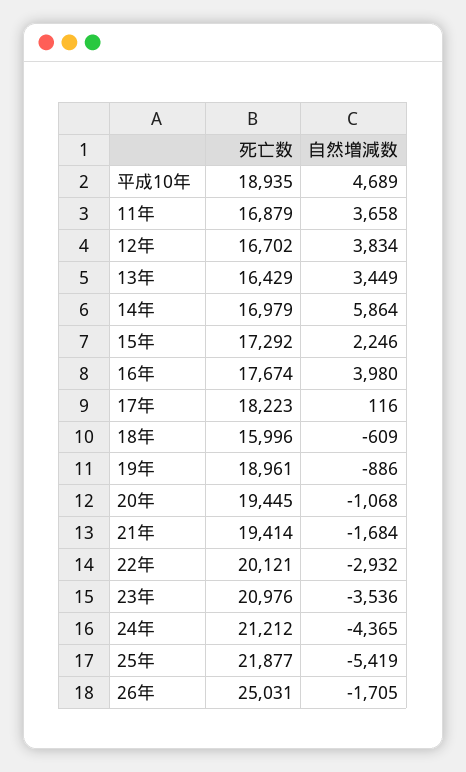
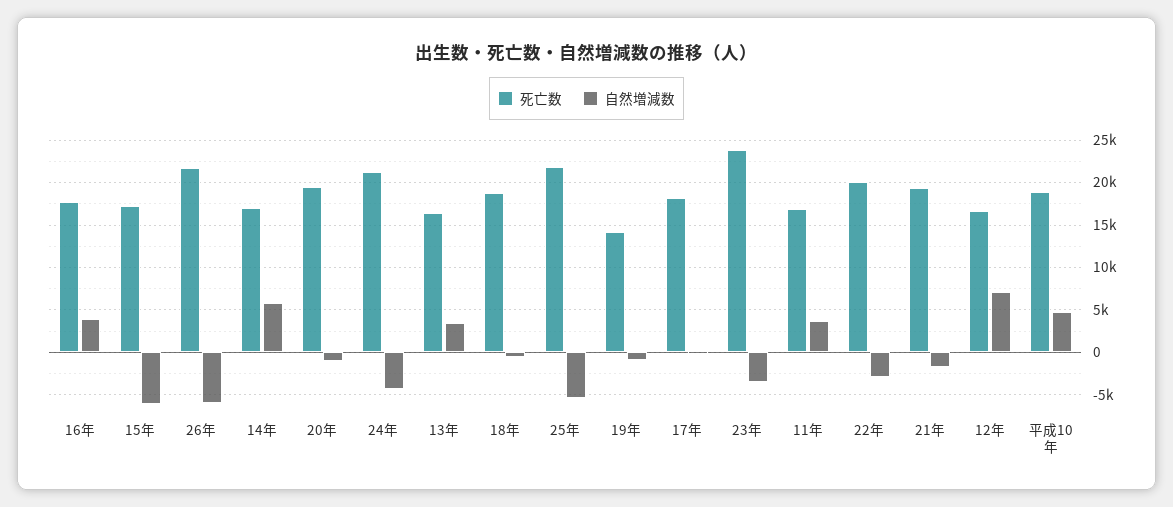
  {
    "死亡数": {
      "平成10年": 18935,
      "11年": 16879,
      "12年": 16702,
      "13年": 16429,
      "14年": 16979,
      "15年": 17292,
      "16年": 17674,
      "17年": 18223,
-     "18年": 15996,
+     "18年": 19000,
-     "19年": 18961,
+     "19年": 14000,
      "20年": 19445,
      "21年": 19414,
      "22年": 20121,
-     "23年": 20976,
+     "23年": 24000,
      "24年": 21212,
      "25年": 21877,
-     "26年": 25031
+     "26年": 22000
    },
    "自然増減数": {
      "平成10年": 4689,
      "11年": 3658,
-     "12年": 3834,
+     "12年": 7000,
      "13年": 3449,
      "14年": 5864,
-     "15年": 2246,
+     "15年": -6000,
      "16年": 3980,
      "17年": 116,
      "18年": -609,
      "19年": -886,
      "20年": -1068,
      "21年": -1684,
      "22年": -2932,
      "23年": -3536,
      "24年": -4365,
      "25年": -5419,
-     "26年": -1705
+     "26年": -6000
    }
  }

